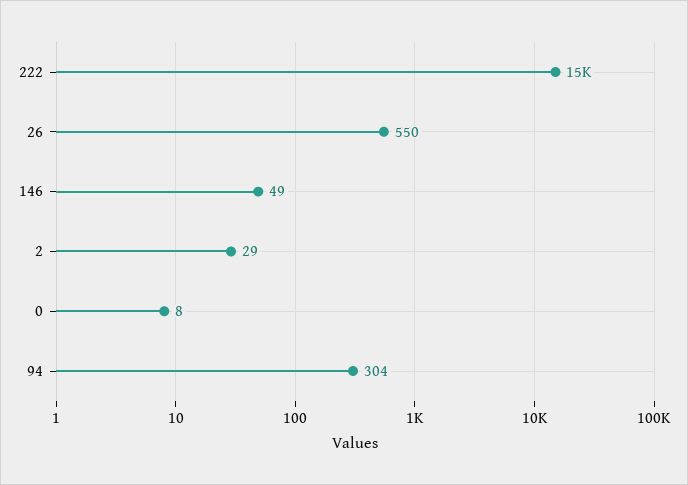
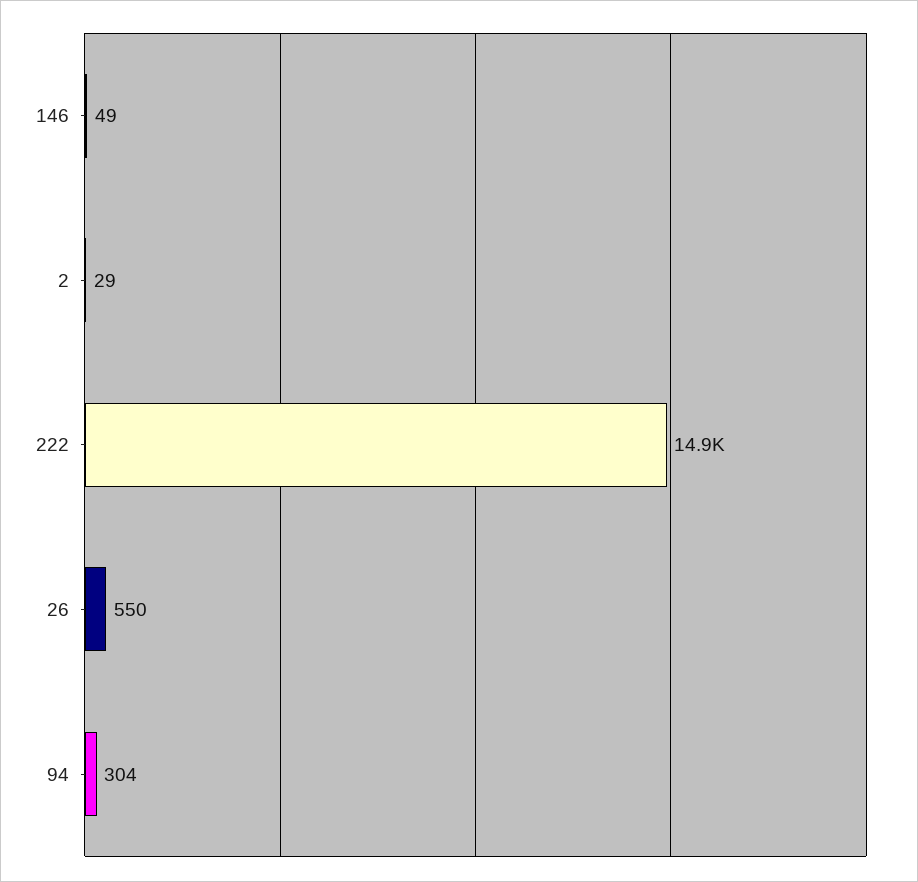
  {
    "222": 14900,
    "26": 550,
    "146": 49,
    "2": 29,
-   "0": 8,
    "94": 304
  }

